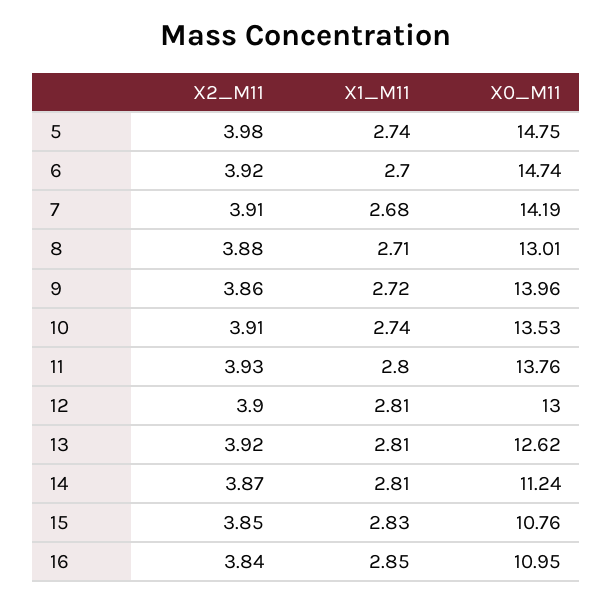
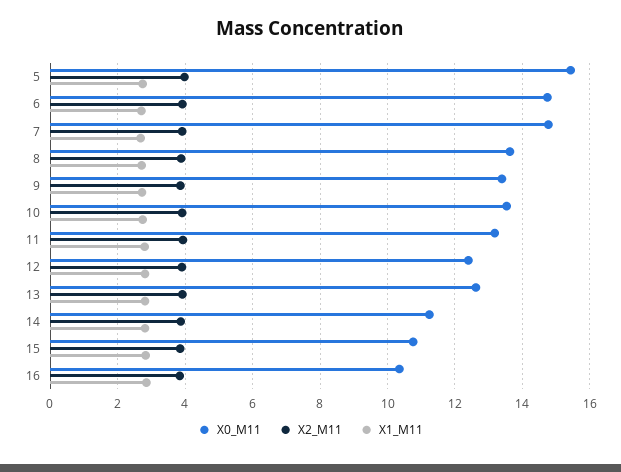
  {
    "X2_M11": {
      "5": 3.98,
      "6": 3.92,
      "7": 3.91,
      "8": 3.88,
      "9": 3.86,
      "10": 3.91,
      "11": 3.93,
      "12": 3.9,
      "13": 3.92,
      "14": 3.87,
      "15": 3.85,
      "16": 3.84
    },
    "X1_M11": {
      "5": 2.74,
      "6": 2.7,
      "7": 2.68,
      "8": 2.71,
      "9": 2.72,
      "10": 2.74,
      "11": 2.8,
      "12": 2.81,
      "13": 2.81,
      "14": 2.81,
      "15": 2.83,
      "16": 2.85
    },
    "X0_M11": {
-     "5": 14.75,
+     "5": 15.4,
      "6": 14.74,
-     "7": 14.19,
+     "7": 14.8,
-     "8": 13.01,
+     "8": 13.6,
-     "9": 13.96,
+     "9": 13.4,
      "10": 13.53,
-     "11": 13.76,
+     "11": 13.2,
-     "12": 13,
+     "12": 12.4,
      "13": 12.62,
      "14": 11.24,
      "15": 10.76,
-     "16": 10.95
+     "16": 10.4
    }
  }

